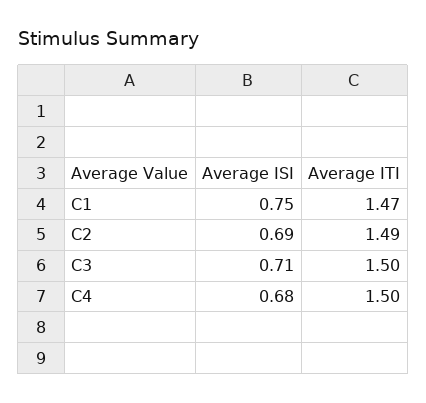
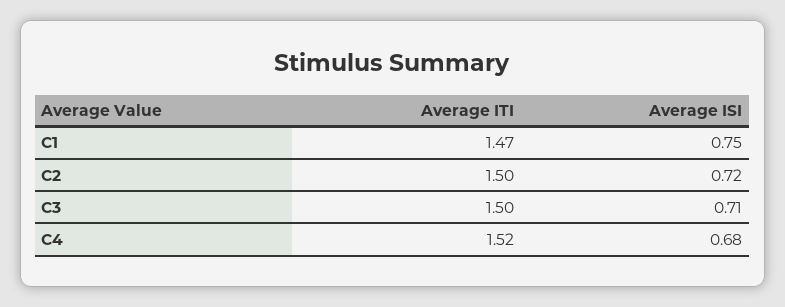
  {
    "Average ISI": {
      "C1": 0.75,
-     "C2": 0.69,
+     "C2": 0.72,
      "C3": 0.71,
      "C4": 0.68
    },
    "Average ITI": {
      "C1": 1.47,
-     "C2": 1.49,
+     "C2": 1.5,
      "C3": 1.5,
-     "C4": 1.5
+     "C4": 1.52
    }
  }

